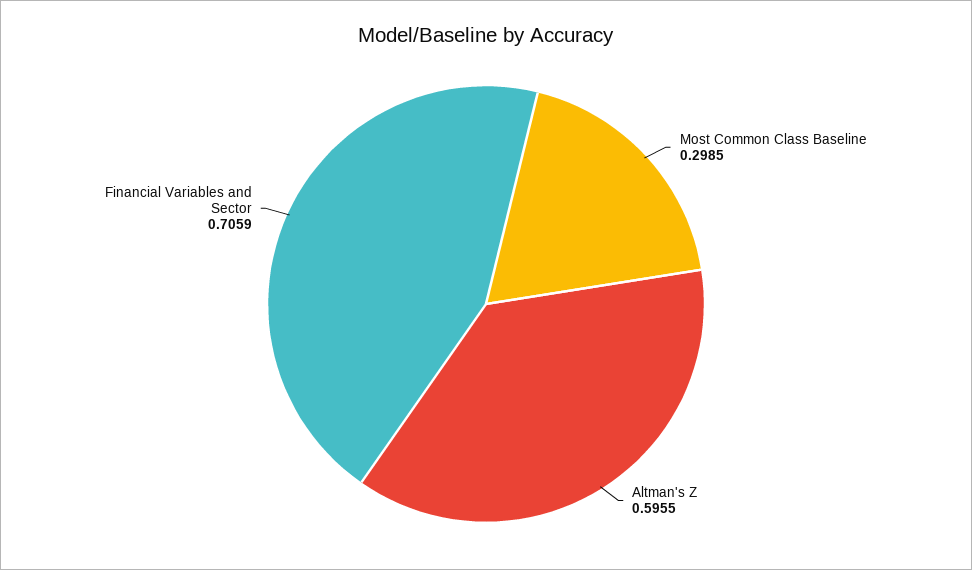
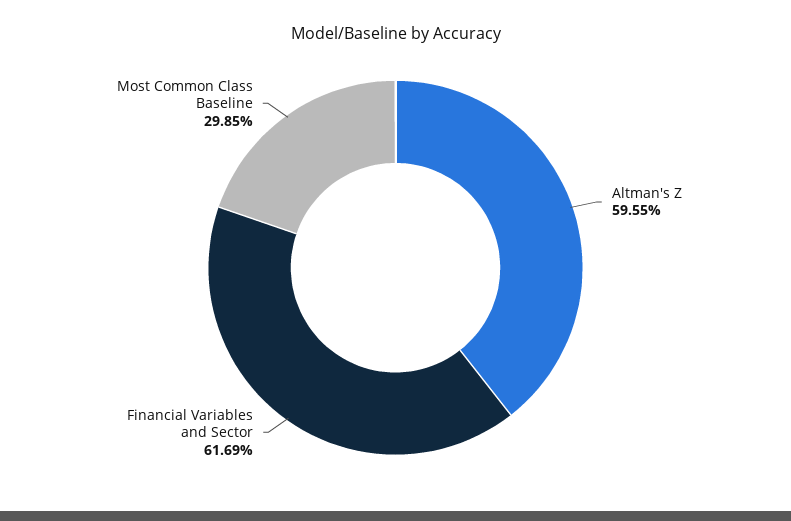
  {
    "Most Common Class Baseline": 0.2985,
    "Altman's Z": 0.5955,
-   "Financial Variables and Sector": 0.7059
+   "Financial Variables and Sector": 0.6169
  }

